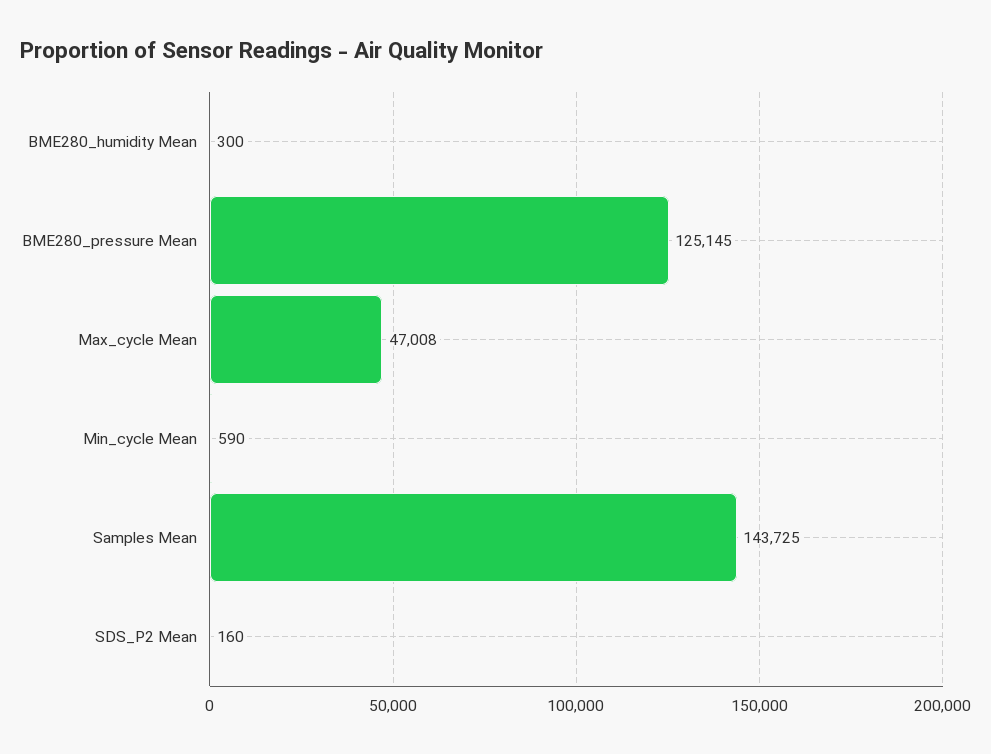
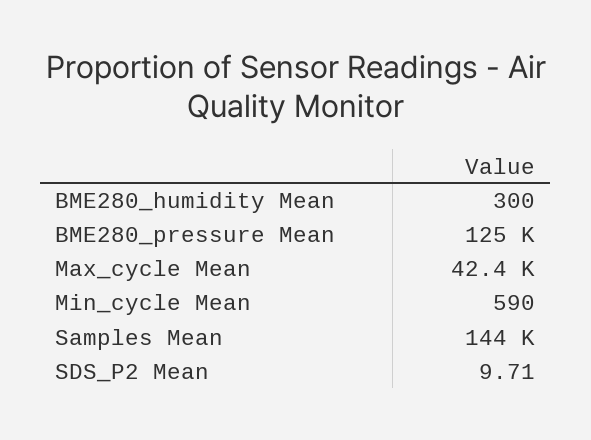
  {
    "BME280_humidity Mean": 300,
    "BME280_pressure Mean": 125145,
-   "Max_cycle Mean": 47008,
+   "Max_cycle Mean": 42400,
    "Min_cycle Mean": 590,
    "Samples Mean": 143725,
-   "SDS_P2 Mean": 160
+   "SDS_P2 Mean": 9.71
  }

